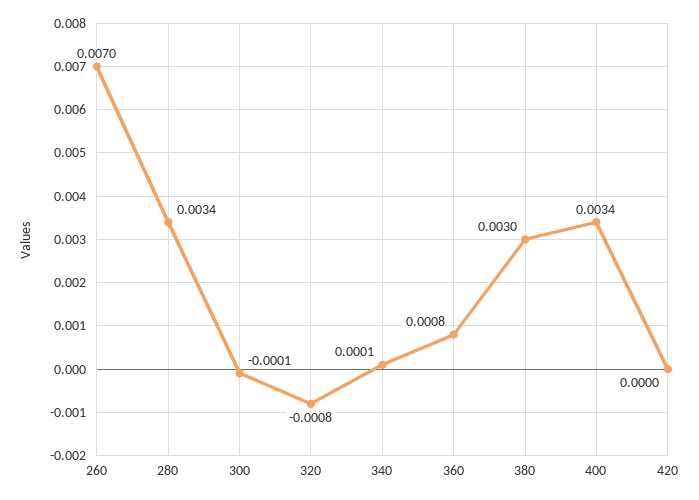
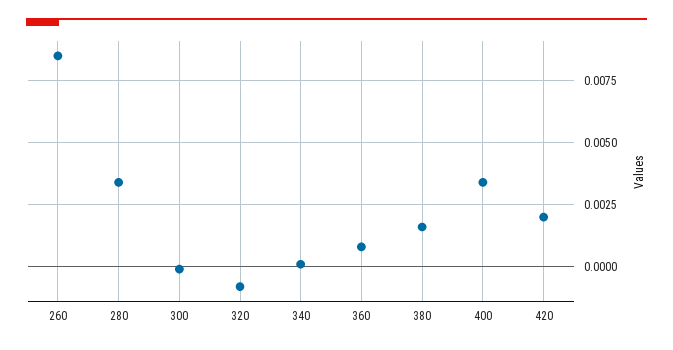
  {
-   "260": 0.007,
+   "260": 0.0085,
    "280": 0.0034,
    "300": -0.0001,
    "320": -0.0008,
    "340": 0.0001,
    "360": 0.0008,
-   "380": 0.003,
+   "380": 0.0015,
    "400": 0.0034,
-   "420": 0
+   "420": 0.002
  }

